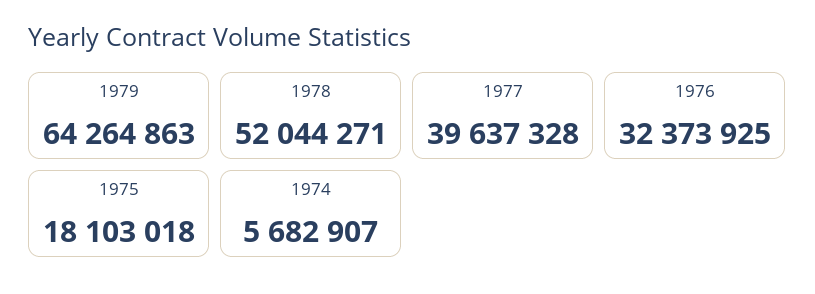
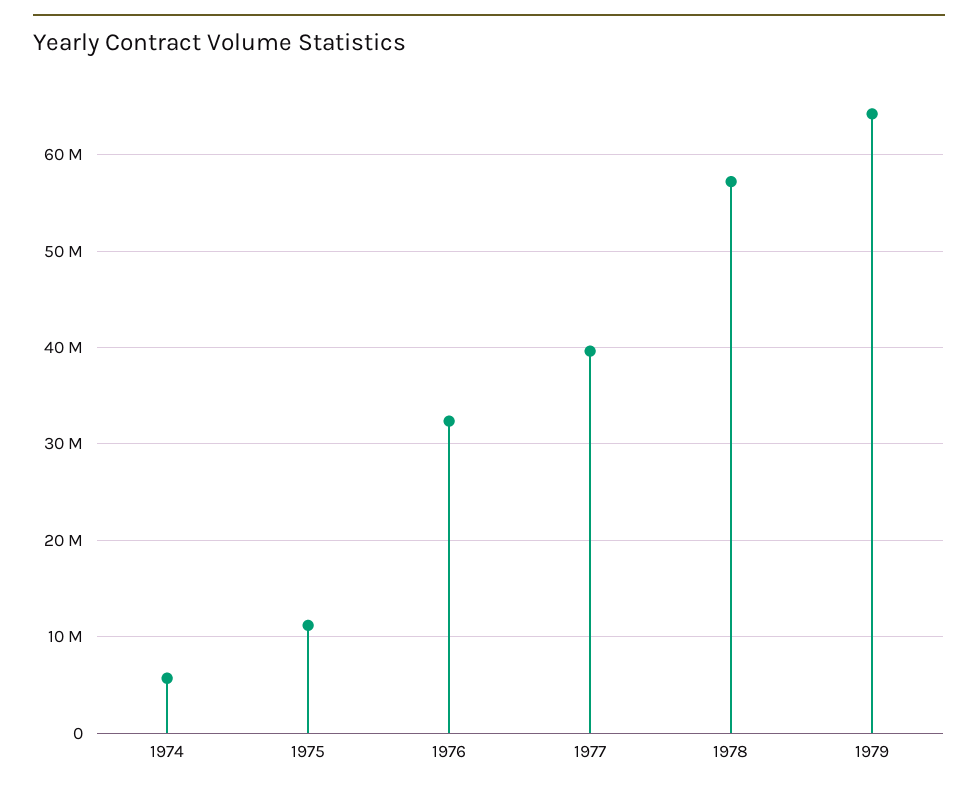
  {
    "1979": 64264863,
-   "1978": 52044271,
+   "1978": 57000000,
    "1977": 39637328,
    "1976": 32373925,
-   "1975": 18103018,
+   "1975": 11000000,
    "1974": 5682907
  }

